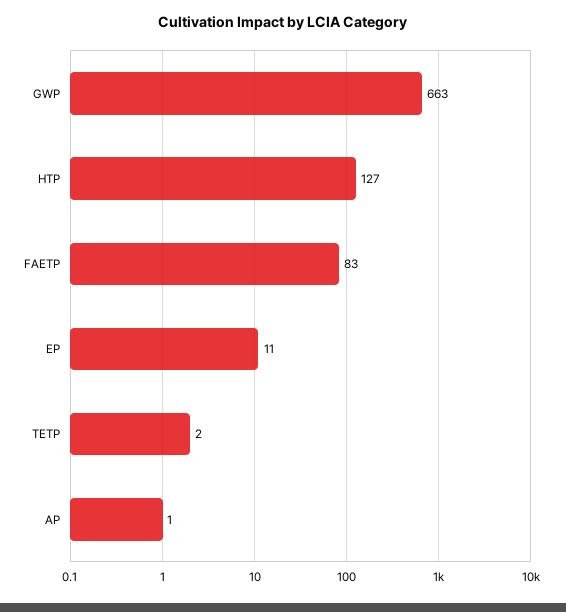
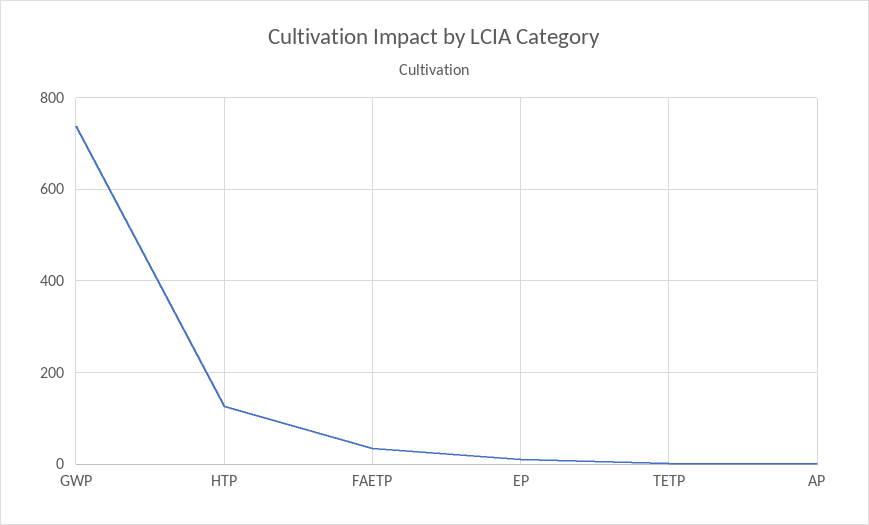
  {
-   "GWP": 663,
+   "GWP": 740,
    "HTP": 127,
-   "FAETP": 83,
+   "FAETP": 40,
    "EP": 11,
    "TETP": 2,
    "AP": 1
  }

